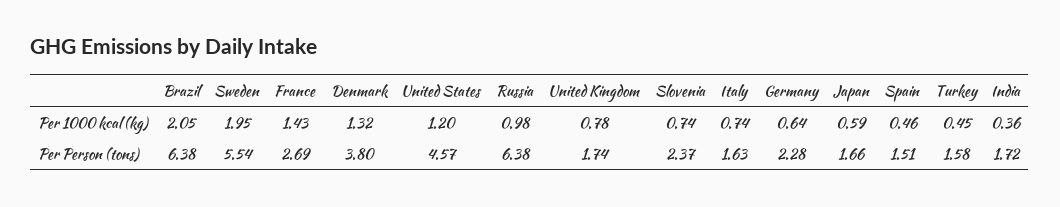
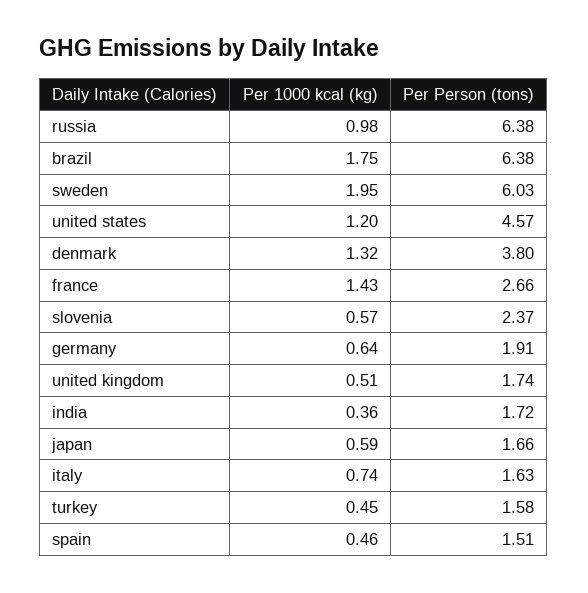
  {
    "Brazil": {
-     "Per 1000 kcal (kg)": 2.05,
+     "Per 1000 kcal (kg)": 1.75,
      "Per Person (tons)": 6.38
    },
    "Sweden": {
      "Per 1000 kcal (kg)": 1.95,
-     "Per Person (tons)": 5.54
+     "Per Person (tons)": 6.03
    },
    "France": {
      "Per 1000 kcal (kg)": 1.43,
-     "Per Person (tons)": 2.69
+     "Per Person (tons)": 2.66
    },
    "Denmark": {
      "Per 1000 kcal (kg)": 1.32,
      "Per Person (tons)": 3.8
    },
    "United States": {
      "Per 1000 kcal (kg)": 1.2,
      "Per Person (tons)": 4.57
    },
    "Russia": {
      "Per 1000 kcal (kg)": 0.98,
      "Per Person (tons)": 6.38
    },
    "United Kingdom": {
-     "Per 1000 kcal (kg)": 0.78,
+     "Per 1000 kcal (kg)": 0.51,
      "Per Person (tons)": 1.74
    },
    "Slovenia": {
-     "Per 1000 kcal (kg)": 0.74,
+     "Per 1000 kcal (kg)": 0.57,
      "Per Person (tons)": 2.37
    },
    "Italy": {
      "Per 1000 kcal (kg)": 0.74,
      "Per Person (tons)": 1.63
    },
    "Germany": {
      "Per 1000 kcal (kg)": 0.64,
-     "Per Person (tons)": 2.28
+     "Per Person (tons)": 1.91
    },
    "Japan": {
      "Per 1000 kcal (kg)": 0.59,
      "Per Person (tons)": 1.66
    },
    "Spain": {
      "Per 1000 kcal (kg)": 0.46,
      "Per Person (tons)": 1.51
    },
    "Turkey": {
      "Per 1000 kcal (kg)": 0.45,
      "Per Person (tons)": 1.58
    },
    "India": {
      "Per 1000 kcal (kg)": 0.36,
      "Per Person (tons)": 1.72
    }
  }

